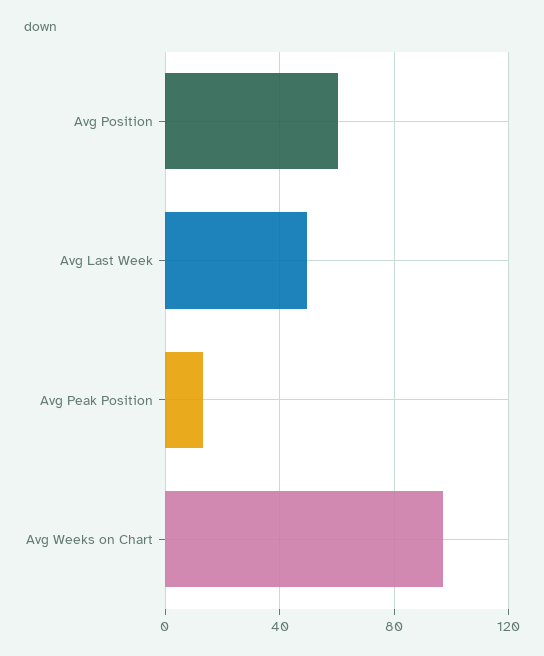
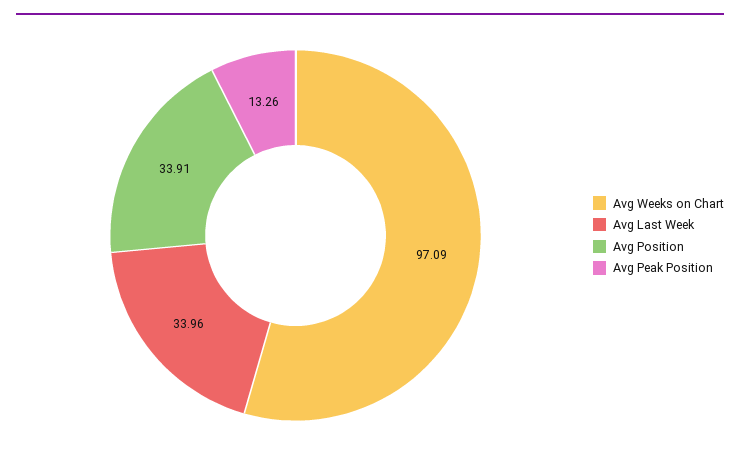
  {
-   "Avg Position": 60,
+   "Avg Position": 33.91,
-   "Avg Last Week": 50,
+   "Avg Last Week": 33.96,
    "Avg Peak Position": 13.26,
    "Avg Weeks on Chart": 97.09
  }

